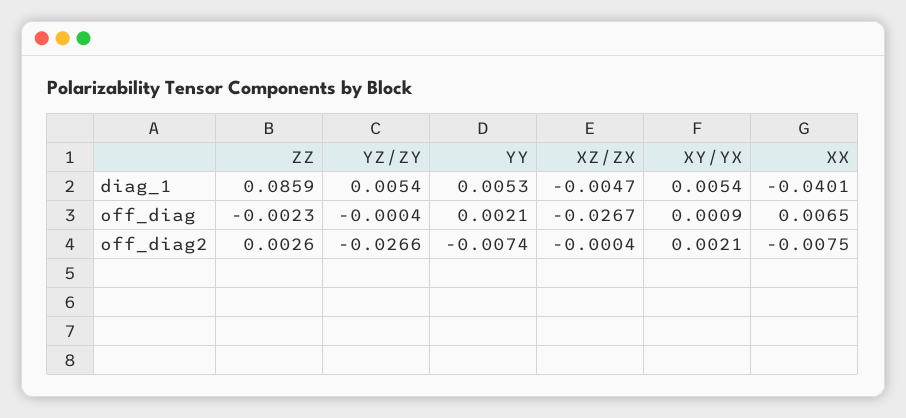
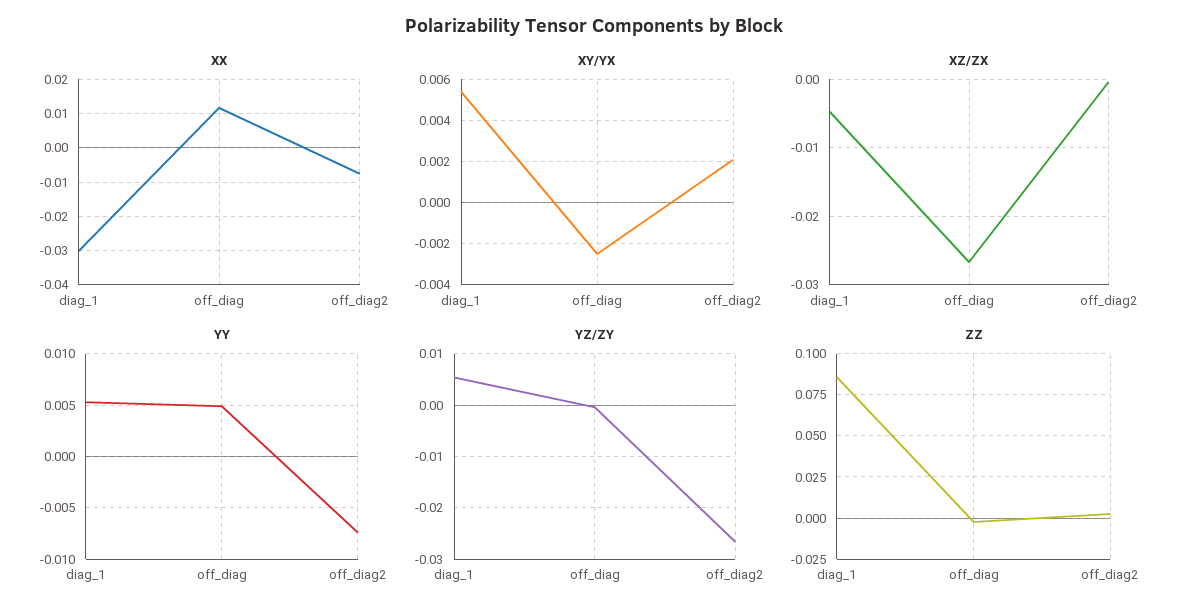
  {
    "ZZ": {
      "diag_1": 0.0859,
      "off_diag": -0.0023,
      "off_diag2": 0.0026
    },
    "YZ/ZY": {
      "diag_1": 0.0054,
      "off_diag": -0.0004,
      "off_diag2": -0.0266
    },
    "YY": {
      "diag_1": 0.0053,
-     "off_diag": 0.0021,
+     "off_diag": 0.005,
      "off_diag2": -0.0074
    },
    "XZ/ZX": {
      "diag_1": -0.0047,
      "off_diag": -0.0267,
      "off_diag2": -0.0004
    },
    "XY/YX": {
      "diag_1": 0.0054,
-     "off_diag": 0.0009,
+     "off_diag": -0.0025,
      "off_diag2": 0.0021
    },
    "XX": {
-     "diag_1": -0.0401,
+     "diag_1": -0.03,
-     "off_diag": 0.0065,
+     "off_diag": 0.012,
      "off_diag2": -0.0075
    }
  }

